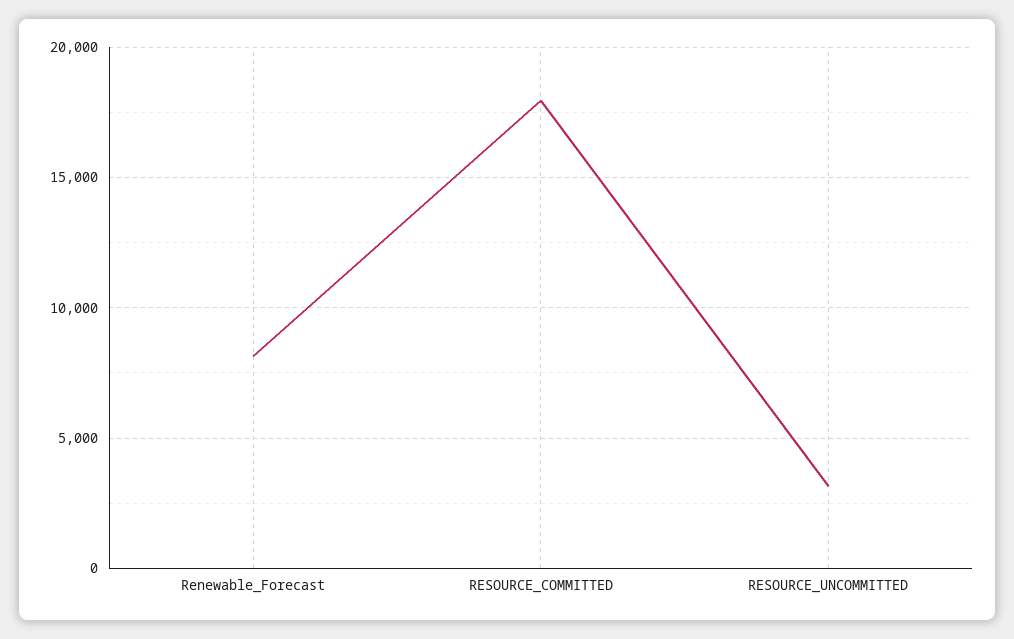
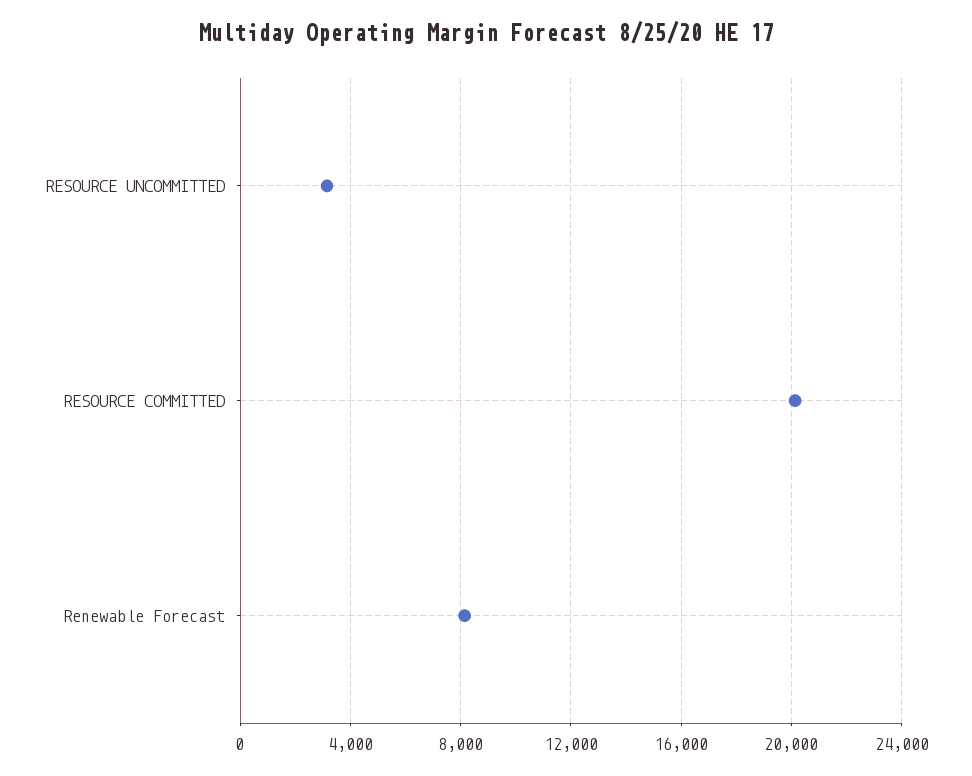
  {
    "Renewable_Forecast": 8000,
-   "RESOURCE_COMMITTED": 18000,
+   "RESOURCE_COMMITTED": 20000,
    "RESOURCE_UNCOMMITTED": 3000
  }

